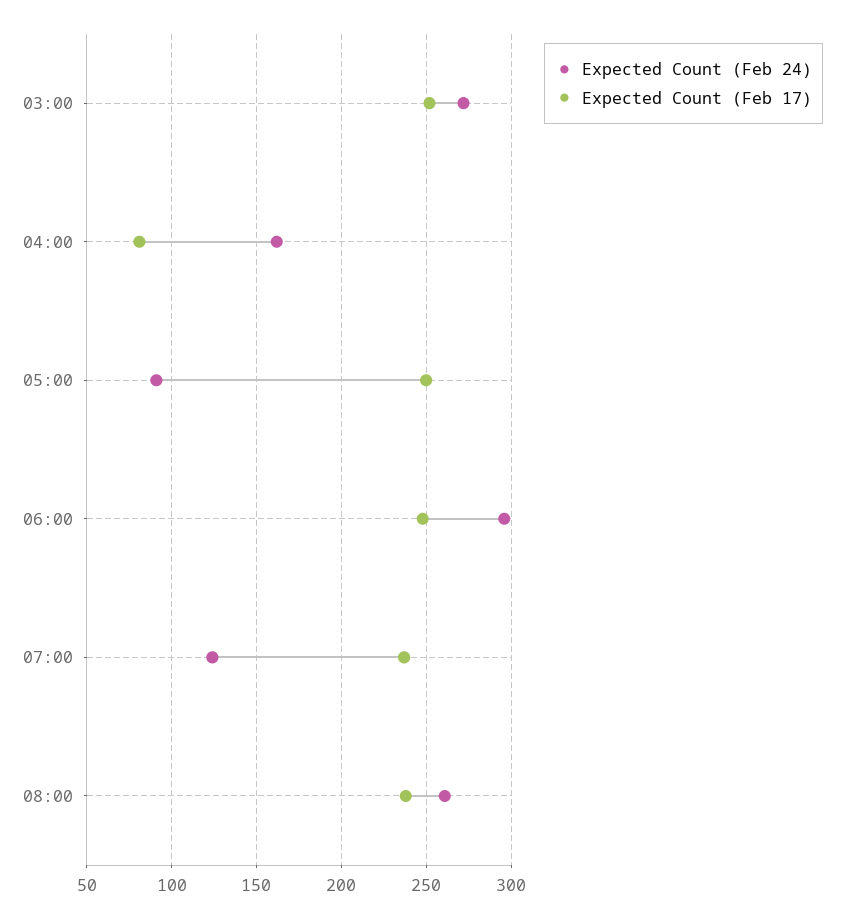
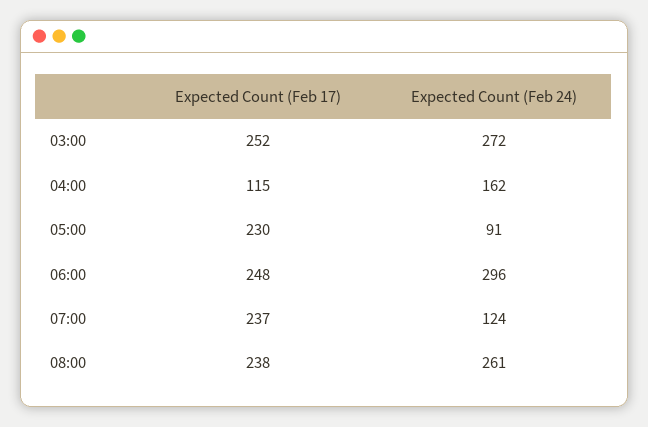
  {
    "Expected Count (Feb 24)": {
      "03:00": 272,
      "04:00": 162,
      "05:00": 91,
      "06:00": 296,
      "07:00": 124,
      "08:00": 261
    },
    "Expected Count (Feb 17)": {
      "03:00": 252,
-     "04:00": 80,
+     "04:00": 115,
-     "05:00": 250,
+     "05:00": 230,
      "06:00": 248,
      "07:00": 237,
      "08:00": 238
    }
  }

